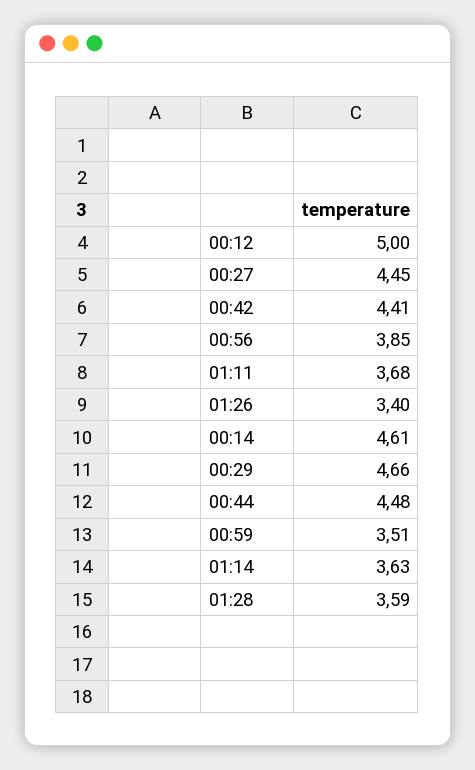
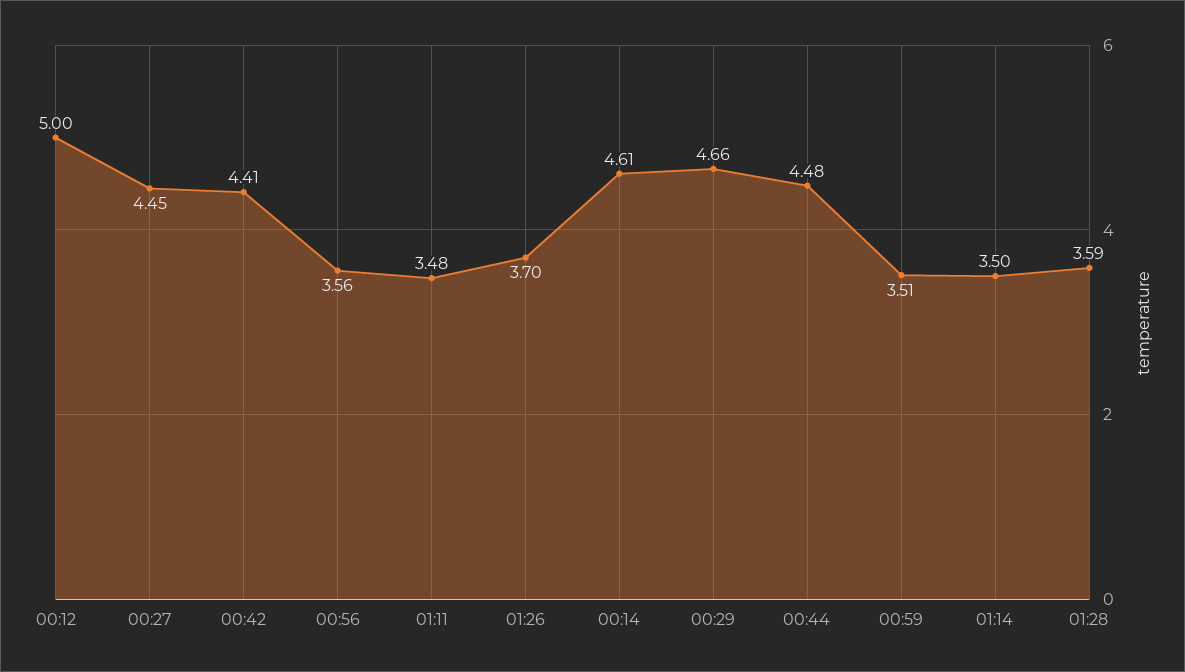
  {
    "00:12": 5,
    "00:27": 4.45,
    "00:42": 4.41,
-   "00:56": 3.85,
+   "00:56": 3.56,
-   "01:11": 3.68,
+   "01:11": 3.48,
-   "01:26": 3.4,
+   "01:26": 3.7,
    "00:14": 4.61,
    "00:29": 4.66,
    "00:44": 4.48,
    "00:59": 3.51,
-   "01:14": 3.63,
+   "01:14": 3.5,
    "01:28": 3.59
  }

